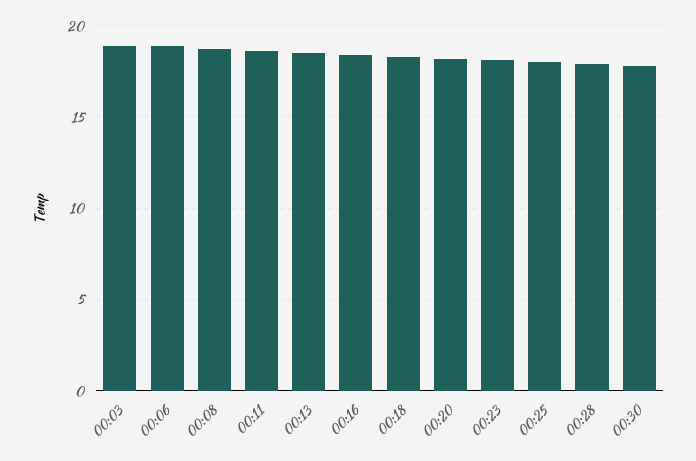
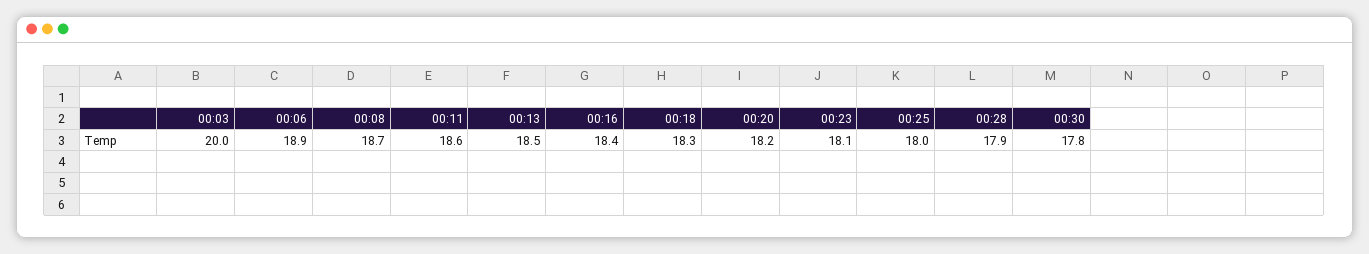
  {
-   "00:03": 19,
+   "00:03": 20,
    "00:06": 18.9,
    "00:08": 18.7,
    "00:11": 18.6,
    "00:13": 18.5,
    "00:16": 18.4,
    "00:18": 18.3,
    "00:20": 18.2,
    "00:23": 18.1,
    "00:25": 18,
    "00:28": 17.9,
    "00:30": 17.8
  }

